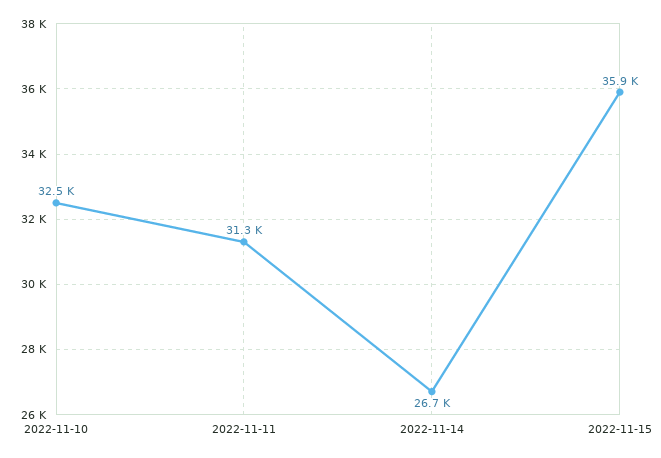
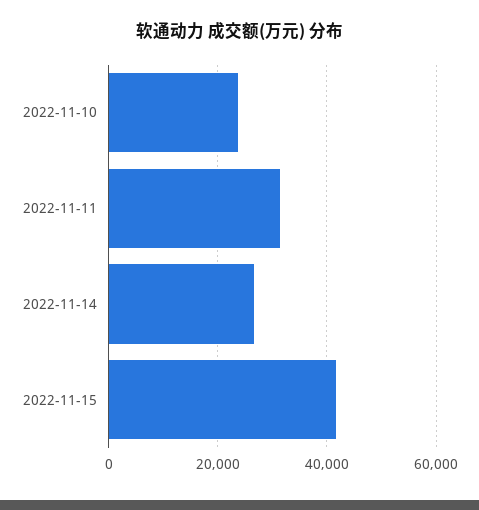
  {
-   "2022-11-10": 32500,
+   "2022-11-10": 24000,
    "2022-11-11": 31300,
    "2022-11-14": 26700,
-   "2022-11-15": 35900
+   "2022-11-15": 42000
  }

